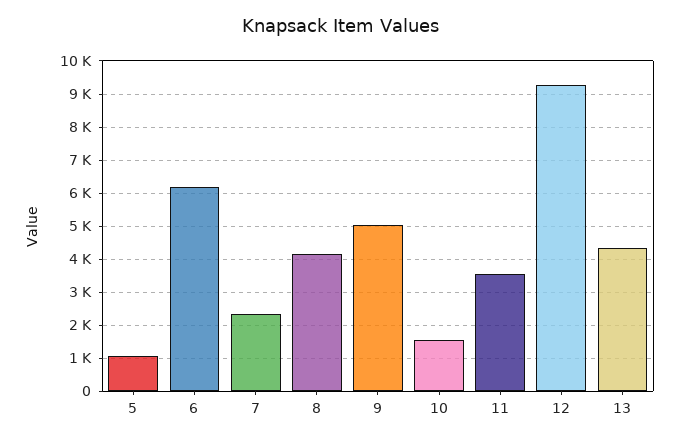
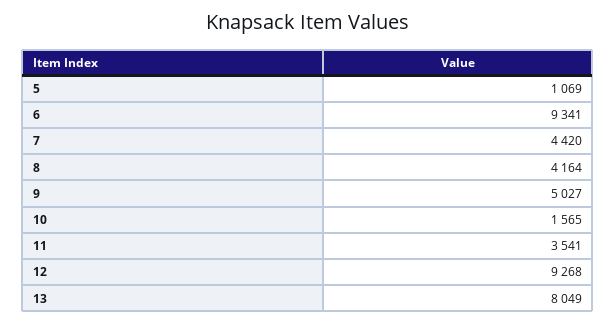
  {
    "5": 1069,
-   "6": 6200,
+   "6": 9341,
-   "7": 2400,
+   "7": 4420,
    "8": 4164,
    "9": 5027,
    "10": 1565,
    "11": 3541,
    "12": 9268,
-   "13": 4400
+   "13": 8049
  }

